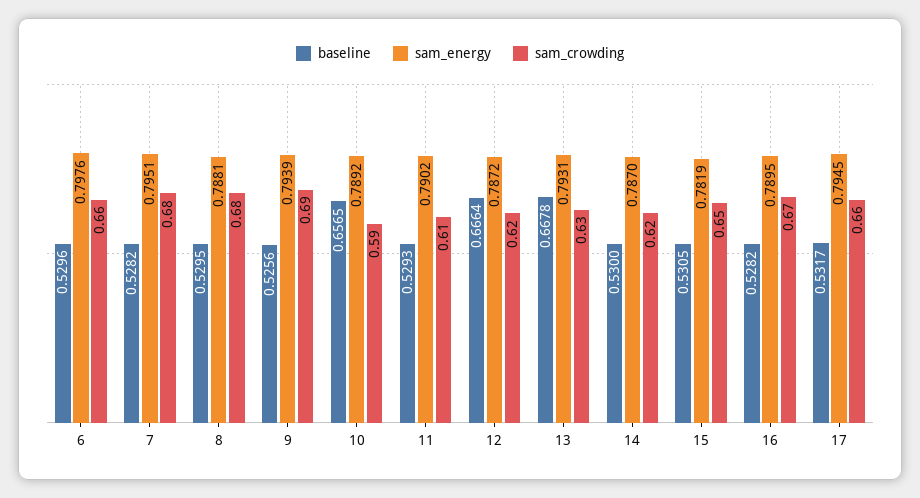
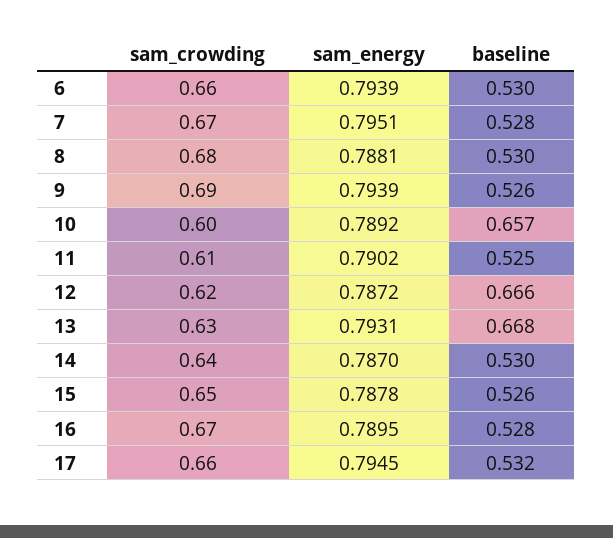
  {
    "baseline": {
      "6": 0.5296,
      "7": 0.5282,
      "8": 0.5295,
      "9": 0.5256,
      "10": 0.6565,
-     "11": 0.5293,
+     "11": 0.525,
      "12": 0.6664,
      "13": 0.6678,
      "14": 0.53,
-     "15": 0.5305,
+     "15": 0.526,
      "16": 0.5282,
      "17": 0.5317
    },
    "sam_energy": {
-     "6": 0.7976,
+     "6": 0.7939,
      "7": 0.7951,
      "8": 0.7881,
      "9": 0.7939,
      "10": 0.7892,
      "11": 0.7902,
      "12": 0.7872,
      "13": 0.7931,
      "14": 0.787,
-     "15": 0.7819,
+     "15": 0.7878,
      "16": 0.7895,
      "17": 0.7945
    },
    "sam_crowding": {
      "6": 0.66,
-     "7": 0.68,
+     "7": 0.67,
      "8": 0.68,
      "9": 0.69,
-     "10": 0.59,
+     "10": 0.6,
      "11": 0.61,
      "12": 0.62,
      "13": 0.63,
-     "14": 0.62,
+     "14": 0.64,
      "15": 0.65,
      "16": 0.67,
      "17": 0.66
    }
  }

